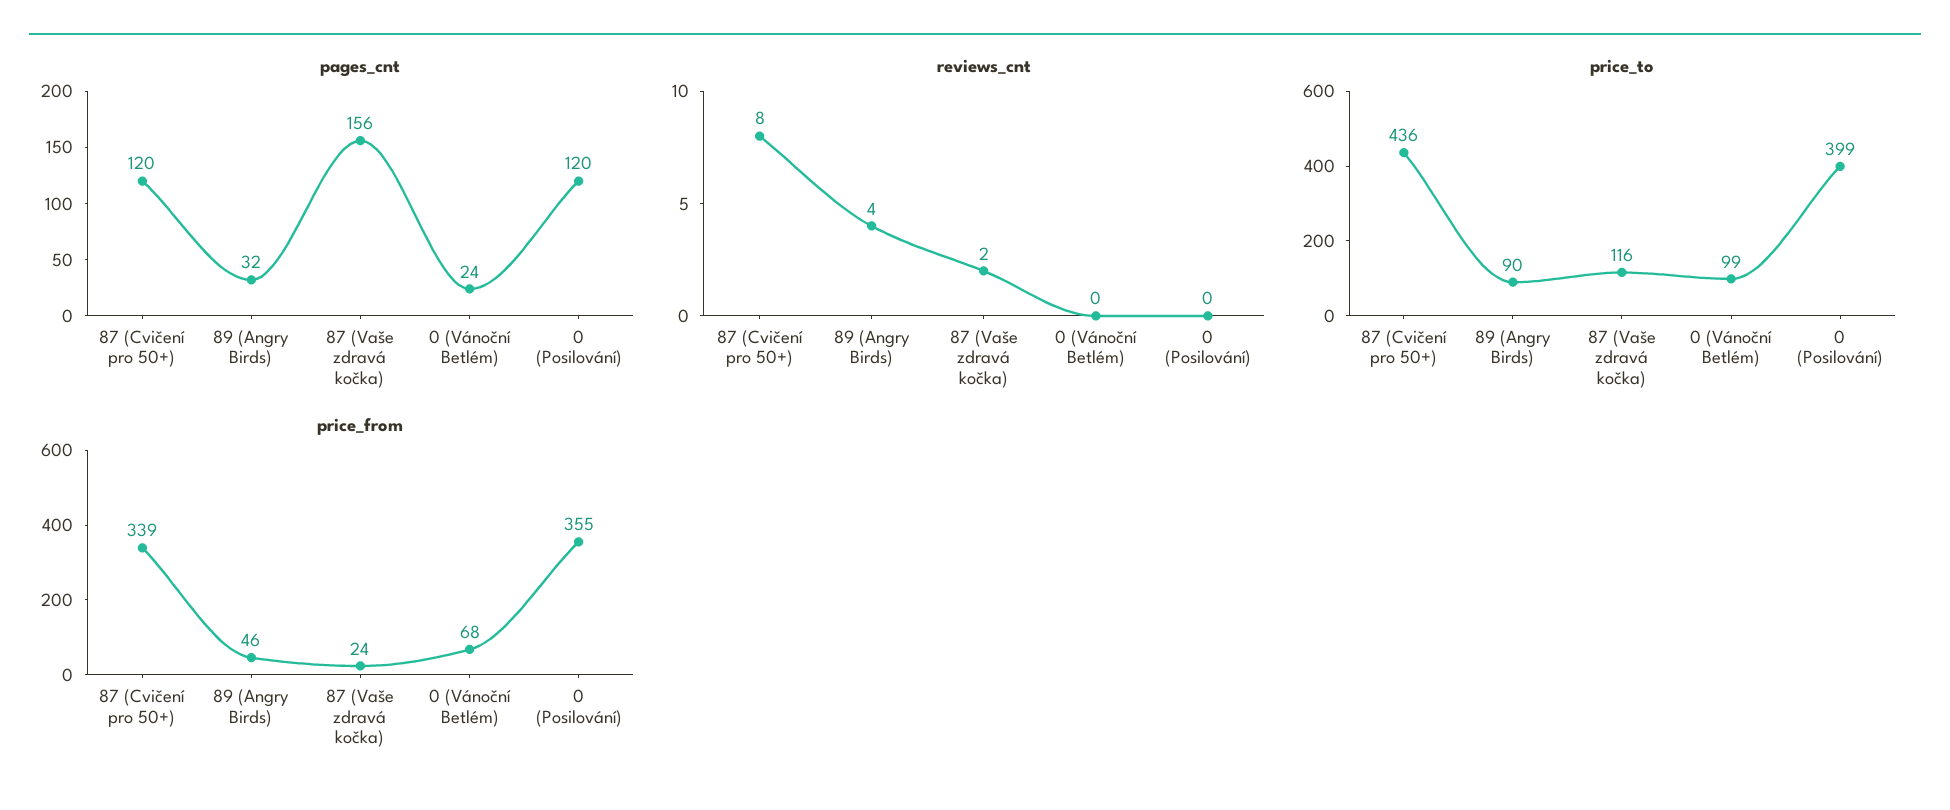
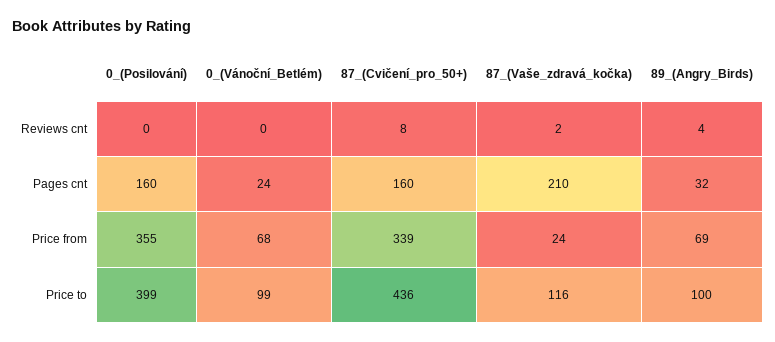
  {
    "pages_cnt": {
-     "87 (Cvičení pro 50+)": 120,
+     "87 (Cvičení pro 50+)": 160,
      "89 (Angry Birds)": 32,
-     "87 (Vaše zdravá kočka)": 156,
+     "87 (Vaše zdravá kočka)": 210,
      "0 (Vánoční Betlém)": 24,
-     "0 (Posilování)": 120
+     "0 (Posilování)": 160
    },
    "reviews_cnt": {
      "87 (Cvičení pro 50+)": 8,
      "89 (Angry Birds)": 4,
      "87 (Vaše zdravá kočka)": 2,
      "0 (Vánoční Betlém)": 0,
      "0 (Posilování)": 0
    },
    "price_to": {
      "87 (Cvičení pro 50+)": 436,
-     "89 (Angry Birds)": 90,
+     "89 (Angry Birds)": 100,
      "87 (Vaše zdravá kočka)": 116,
      "0 (Vánoční Betlém)": 99,
      "0 (Posilování)": 399
    },
    "price_from": {
      "87 (Cvičení pro 50+)": 339,
-     "89 (Angry Birds)": 46,
+     "89 (Angry Birds)": 69,
      "87 (Vaše zdravá kočka)": 24,
      "0 (Vánoční Betlém)": 68,
      "0 (Posilování)": 355
    }
  }

